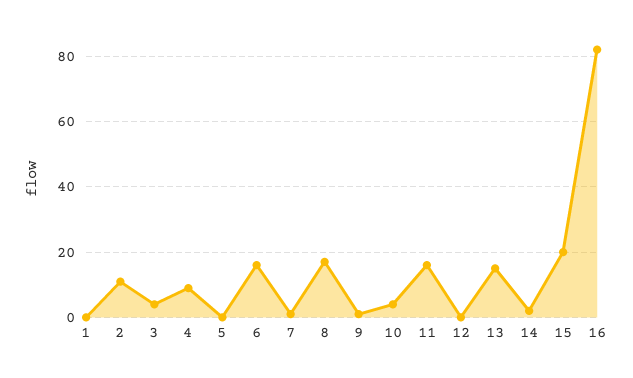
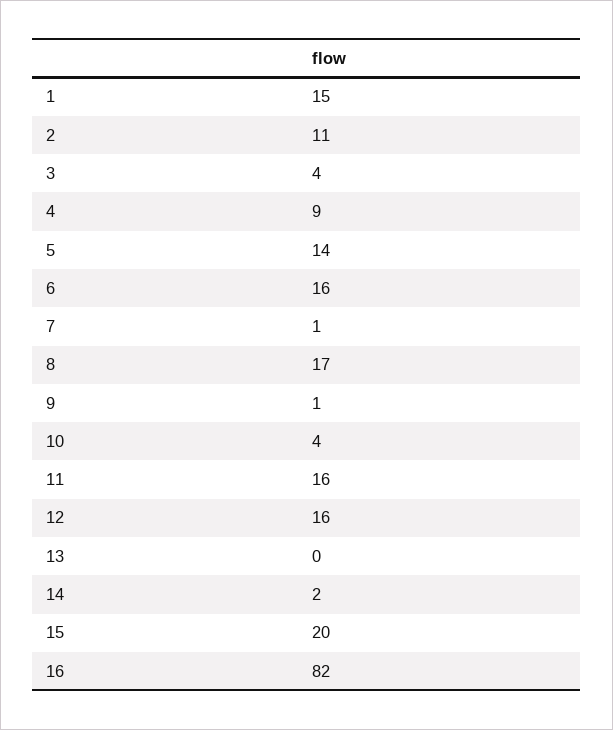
  {
-   "1": 0,
+   "1": 15,
    "2": 11,
    "3": 4,
    "4": 9,
-   "5": 0,
+   "5": 14,
    "6": 16,
    "7": 1,
    "8": 17,
    "9": 1,
    "10": 4,
    "11": 16,
-   "12": 0,
+   "12": 16,
-   "13": 15,
+   "13": 0,
    "14": 2,
    "15": 20,
    "16": 82
  }

